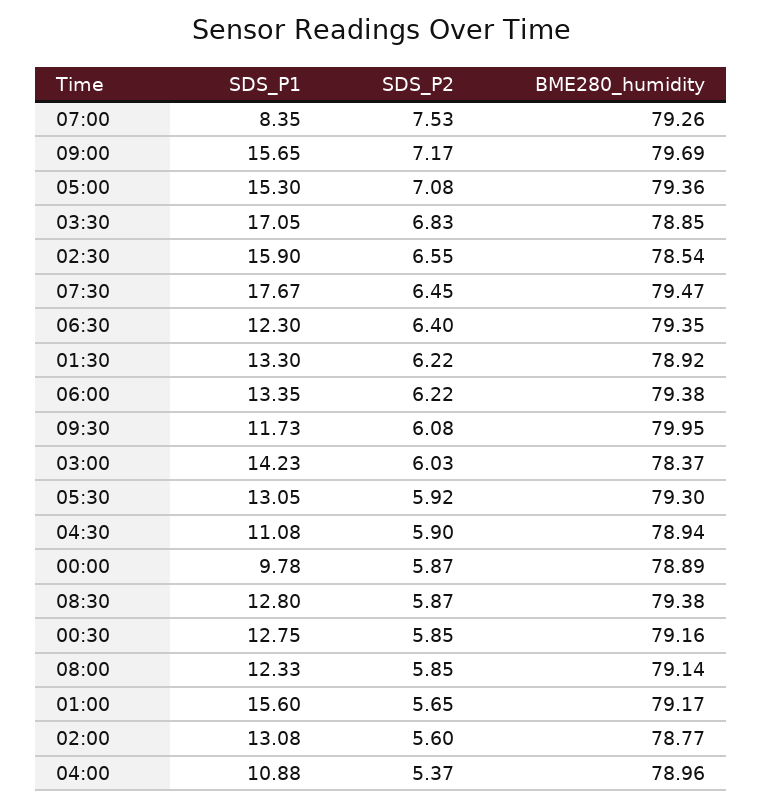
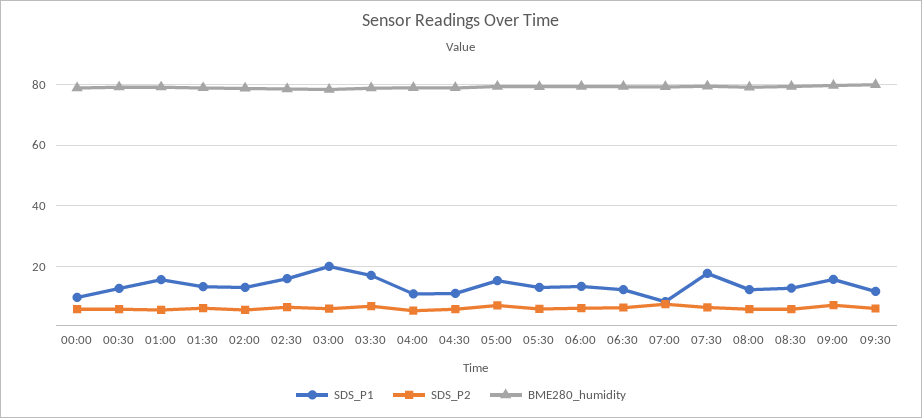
  {
    "SDS_P1": {
      "07:00": 8.35,
      "09:00": 15.65,
      "05:00": 15.3,
      "03:30": 17.05,
      "02:30": 15.9,
      "07:30": 17.67,
      "06:30": 12.3,
      "01:30": 13.3,
      "06:00": 13.35,
      "09:30": 11.73,
-     "03:00": 14.23,
+     "03:00": 20,
      "05:30": 13.05,
      "04:30": 11.08,
      "00:00": 9.78,
      "08:30": 12.8,
      "00:30": 12.75,
      "08:00": 12.33,
      "01:00": 15.6,
      "02:00": 13.08,
      "04:00": 10.88
    },
    "SDS_P2": {
      "07:00": 7.53,
      "09:00": 7.17,
      "05:00": 7.08,
      "03:30": 6.83,
      "02:30": 6.55,
      "07:30": 6.45,
      "06:30": 6.4,
      "01:30": 6.22,
      "06:00": 6.22,
      "09:30": 6.08,
      "03:00": 6.03,
      "05:30": 5.92,
      "04:30": 5.9,
      "00:00": 5.87,
      "08:30": 5.87,
      "00:30": 5.85,
      "08:00": 5.85,
      "01:00": 5.65,
      "02:00": 5.6,
      "04:00": 5.37
    },
    "BME280_humidity": {
      "07:00": 79.26,
      "09:00": 79.69,
      "05:00": 79.36,
      "03:30": 78.85,
      "02:30": 78.54,
      "07:30": 79.47,
      "06:30": 79.35,
      "01:30": 78.92,
      "06:00": 79.38,
      "09:30": 79.95,
      "03:00": 78.37,
      "05:30": 79.3,
      "04:30": 78.94,
      "00:00": 78.89,
      "08:30": 79.38,
      "00:30": 79.16,
      "08:00": 79.14,
      "01:00": 79.17,
      "02:00": 78.77,
      "04:00": 78.96
    }
  }

